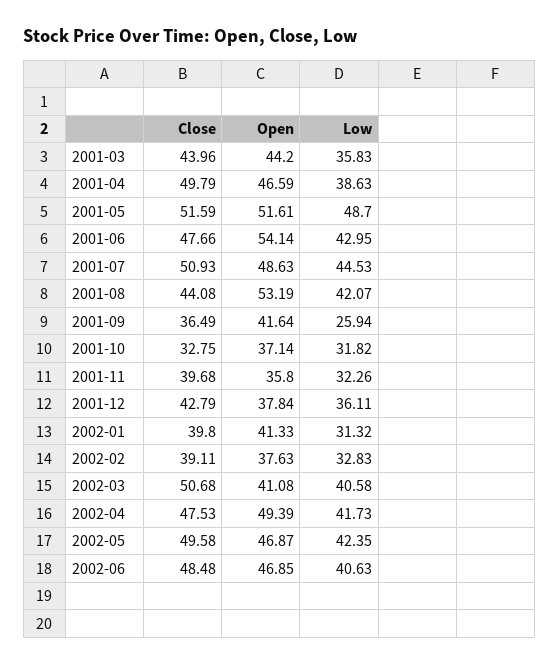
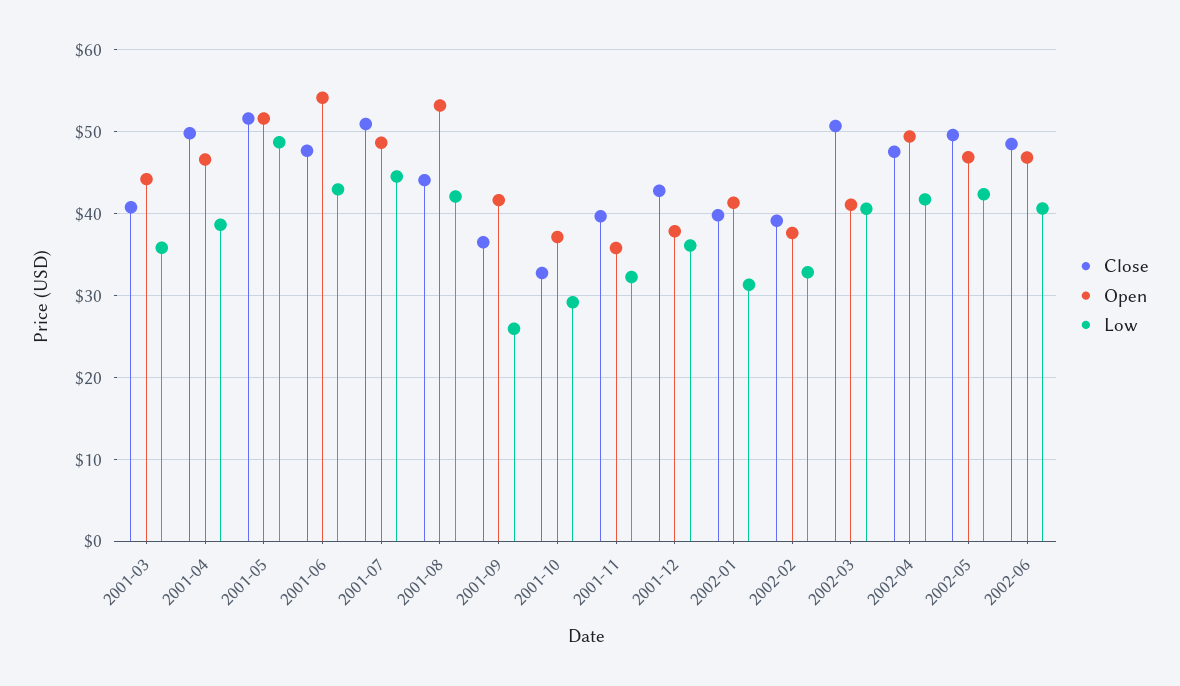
  {
    "Close": {
-     "2001-03": 43.96,
+     "2001-03": 41,
      "2001-04": 49.79,
      "2001-05": 51.59,
      "2001-06": 47.66,
      "2001-07": 50.93,
      "2001-08": 44.08,
      "2001-09": 36.49,
      "2001-10": 32.75,
      "2001-11": 39.68,
      "2001-12": 42.79,
      "2002-01": 39.8,
      "2002-02": 39.11,
      "2002-03": 50.68,
      "2002-04": 47.53,
      "2002-05": 49.58,
      "2002-06": 48.48
    },
    "Open": {
      "2001-03": 44.2,
      "2001-04": 46.59,
      "2001-05": 51.61,
      "2001-06": 54.14,
      "2001-07": 48.63,
      "2001-08": 53.19,
      "2001-09": 41.64,
      "2001-10": 37.14,
      "2001-11": 35.8,
      "2001-12": 37.84,
      "2002-01": 41.33,
      "2002-02": 37.63,
      "2002-03": 41.08,
      "2002-04": 49.39,
      "2002-05": 46.87,
      "2002-06": 46.85
    },
    "Low": {
      "2001-03": 35.83,
      "2001-04": 38.63,
      "2001-05": 48.7,
      "2001-06": 42.95,
      "2001-07": 44.53,
      "2001-08": 42.07,
      "2001-09": 25.94,
-     "2001-10": 31.82,
+     "2001-10": 29,
      "2001-11": 32.26,
      "2001-12": 36.11,
      "2002-01": 31.32,
      "2002-02": 32.83,
      "2002-03": 40.58,
      "2002-04": 41.73,
      "2002-05": 42.35,
      "2002-06": 40.63
    }
  }

